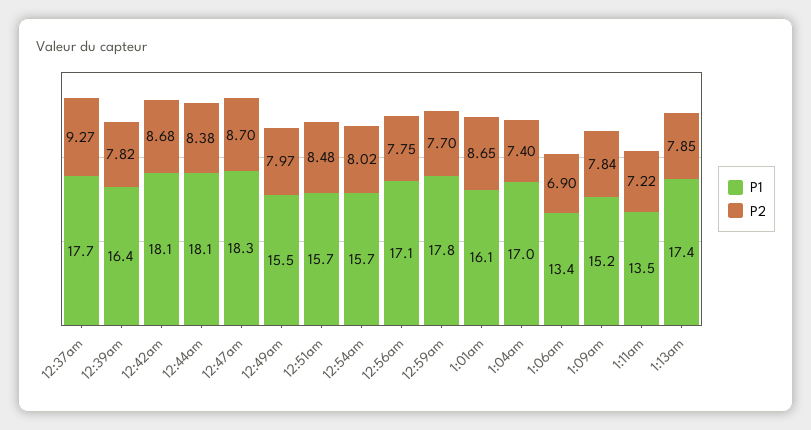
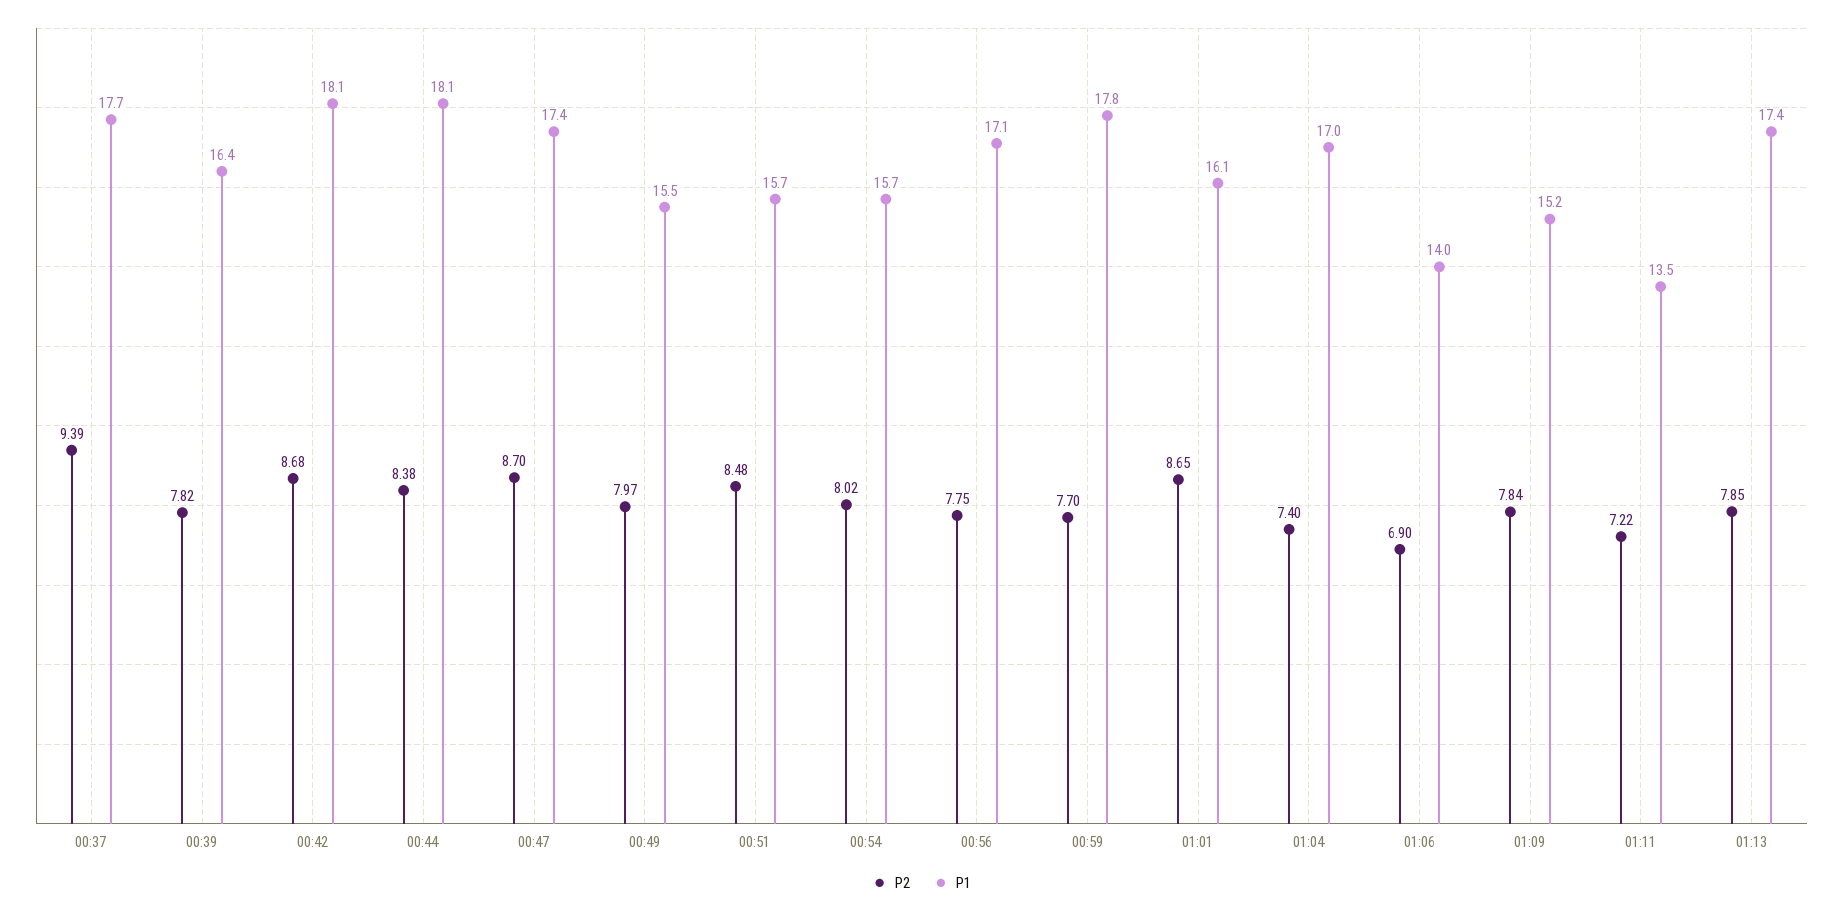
  {
    "P1": {
      "12:37am": 17.7,
      "12:39am": 16.4,
      "12:42am": 18.1,
      "12:44am": 18.1,
-     "12:47am": 18.3,
+     "12:47am": 17.4,
      "12:49am": 15.5,
      "12:51am": 15.7,
      "12:54am": 15.7,
      "12:56am": 17.1,
      "12:59am": 17.8,
      "1:01am": 16.1,
      "1:04am": 17,
-     "1:06am": 13.4,
+     "1:06am": 14,
      "1:09am": 15.2,
      "1:11am": 13.5,
      "1:13am": 17.4
    },
    "P2": {
-     "12:37am": 9.27,
+     "12:37am": 9.39,
      "12:39am": 7.82,
      "12:42am": 8.68,
      "12:44am": 8.38,
      "12:47am": 8.7,
      "12:49am": 7.97,
      "12:51am": 8.48,
      "12:54am": 8.02,
      "12:56am": 7.75,
      "12:59am": 7.7,
      "1:01am": 8.65,
      "1:04am": 7.4,
      "1:06am": 6.9,
      "1:09am": 7.84,
      "1:11am": 7.22,
      "1:13am": 7.85
    }
  }

